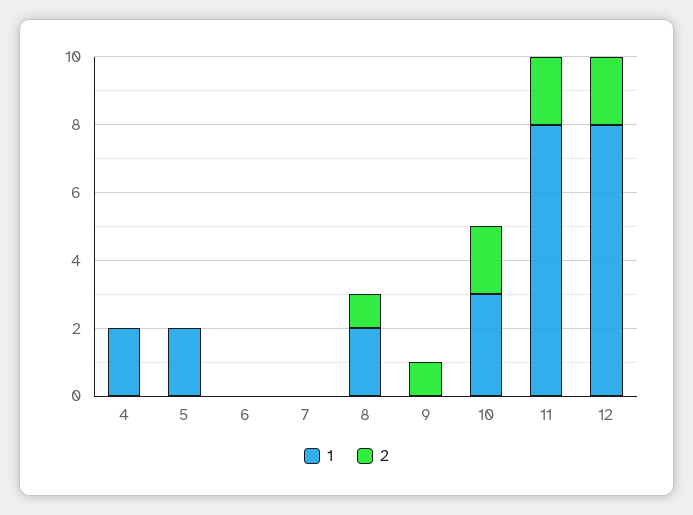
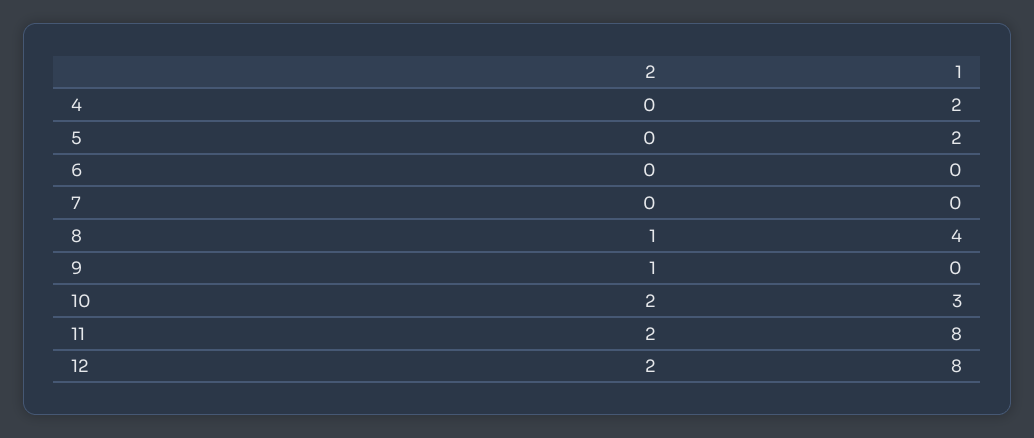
  {
    "1": {
      "4": 2,
      "5": 2,
      "6": 0,
      "7": 0,
-     "8": 2,
+     "8": 4,
      "9": 0,
      "10": 3,
      "11": 8,
      "12": 8
    },
    "2": {
      "4": 0,
      "5": 0,
      "6": 0,
      "7": 0,
      "8": 1,
      "9": 1,
      "10": 2,
      "11": 2,
      "12": 2
    }
  }

